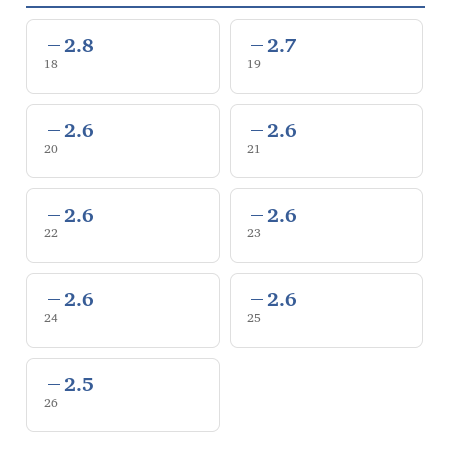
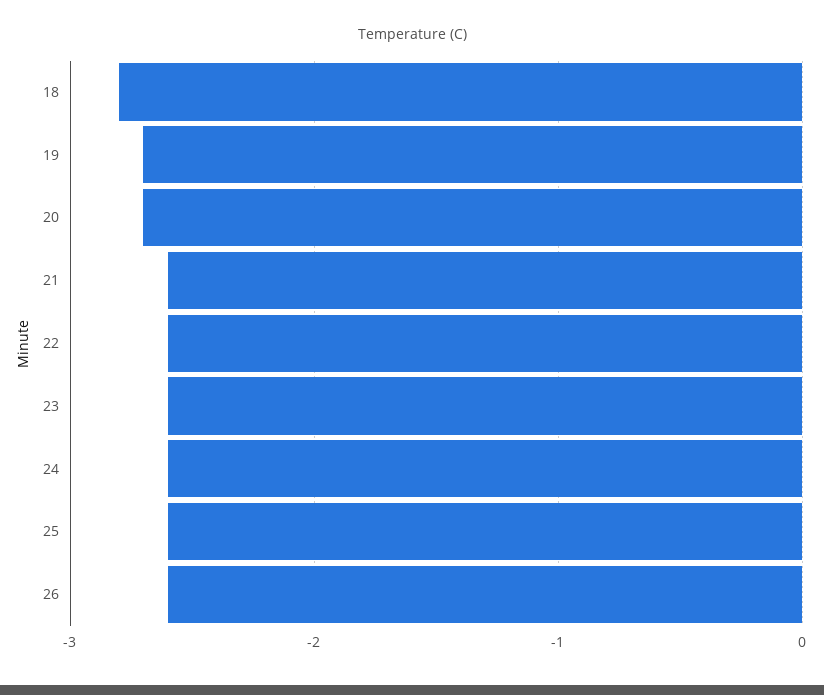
  {
    "18": -2.8,
    "19": -2.7,
-   "20": -2.6,
+   "20": -2.7,
    "21": -2.6,
    "22": -2.6,
    "23": -2.6,
    "24": -2.6,
    "25": -2.6,
-   "26": -2.5
+   "26": -2.6
  }

